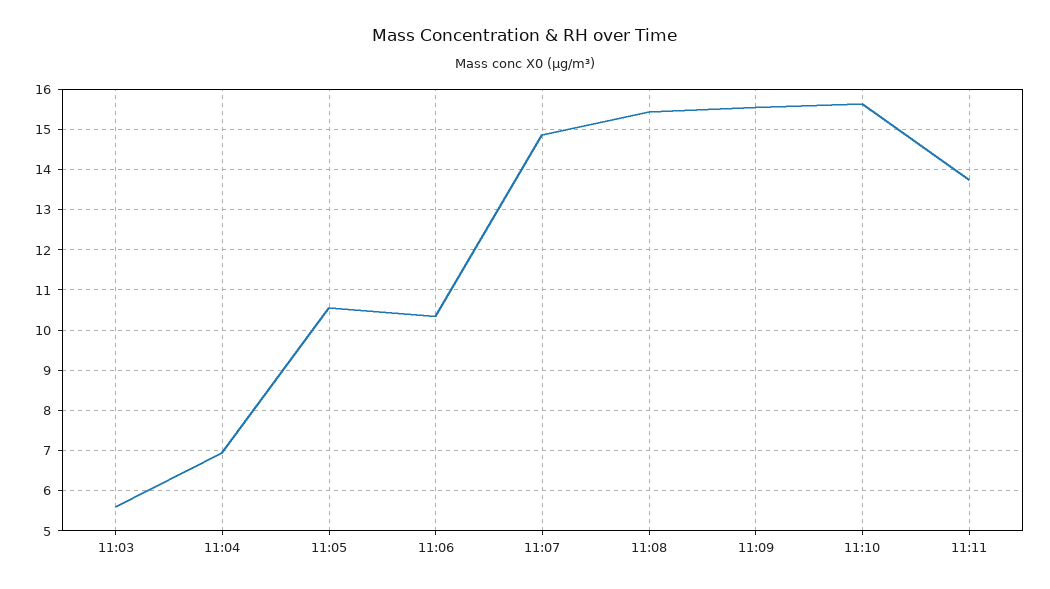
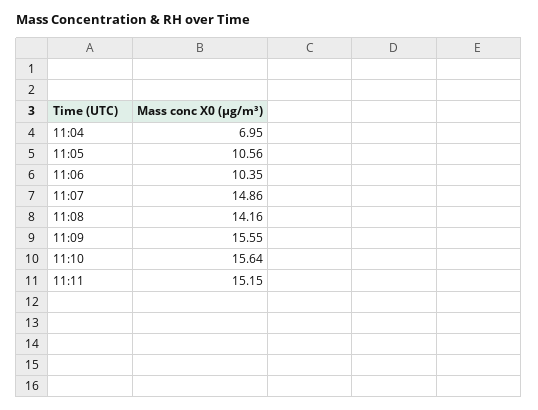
  {
-   "11:03": 5.6,
    "11:04": 6.95,
    "11:05": 10.56,
    "11:06": 10.35,
    "11:07": 14.86,
-   "11:08": 15.4,
+   "11:08": 14.16,
    "11:09": 15.55,
    "11:10": 15.64,
-   "11:11": 13.8
+   "11:11": 15.15
  }

